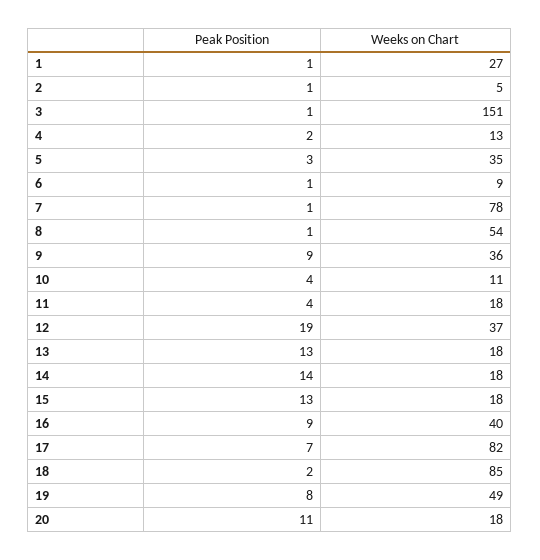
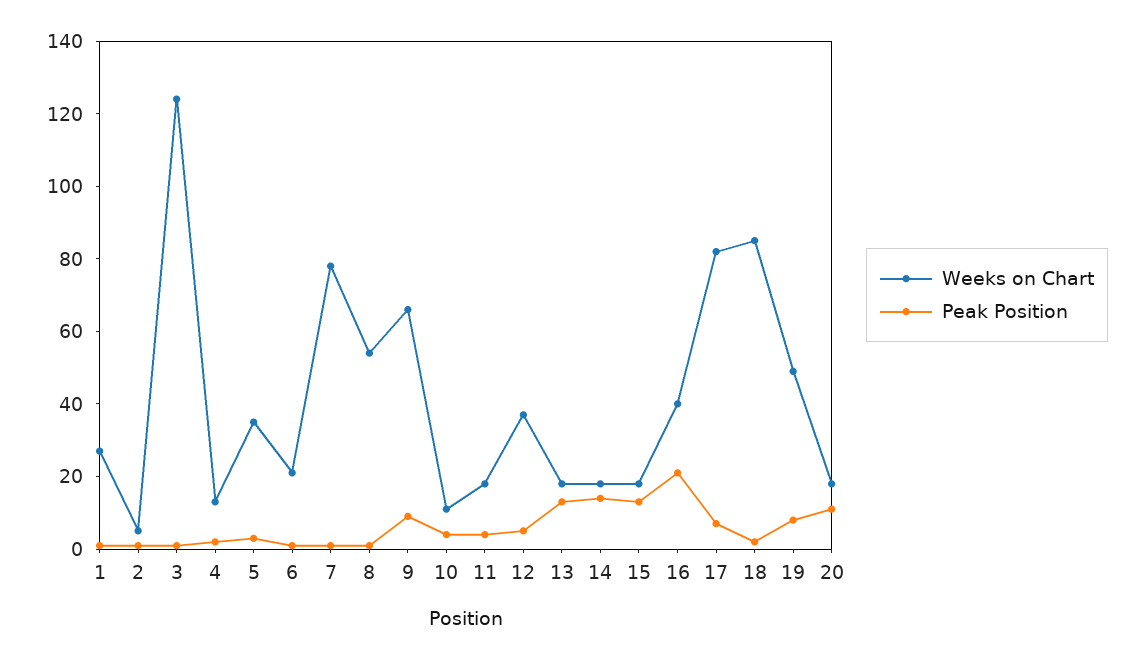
  {
    "Peak Position": {
      "1": 1,
      "2": 1,
      "3": 1,
      "4": 2,
      "5": 3,
      "6": 1,
      "7": 1,
      "8": 1,
      "9": 9,
      "10": 4,
      "11": 4,
-     "12": 19,
+     "12": 5,
      "13": 13,
      "14": 14,
      "15": 13,
-     "16": 9,
+     "16": 20,
      "17": 7,
      "18": 2,
      "19": 8,
      "20": 11
    },
    "Weeks on Chart": {
      "1": 27,
      "2": 5,
-     "3": 151,
+     "3": 125,
      "4": 13,
      "5": 35,
-     "6": 9,
+     "6": 20,
      "7": 78,
      "8": 54,
-     "9": 36,
+     "9": 65,
      "10": 11,
      "11": 18,
      "12": 37,
      "13": 18,
      "14": 18,
      "15": 18,
      "16": 40,
      "17": 82,
      "18": 85,
      "19": 49,
      "20": 18
    }
  }

